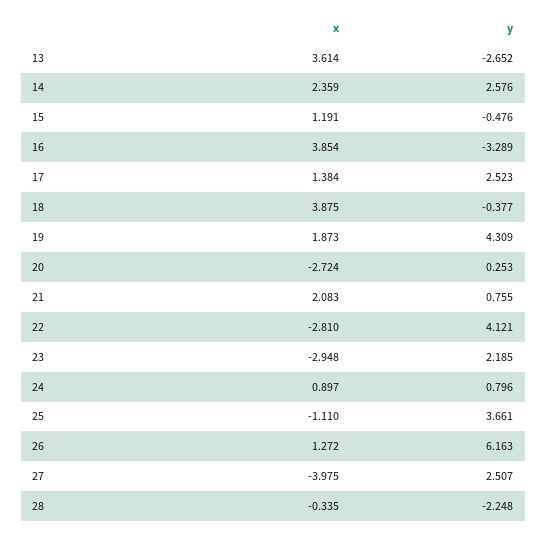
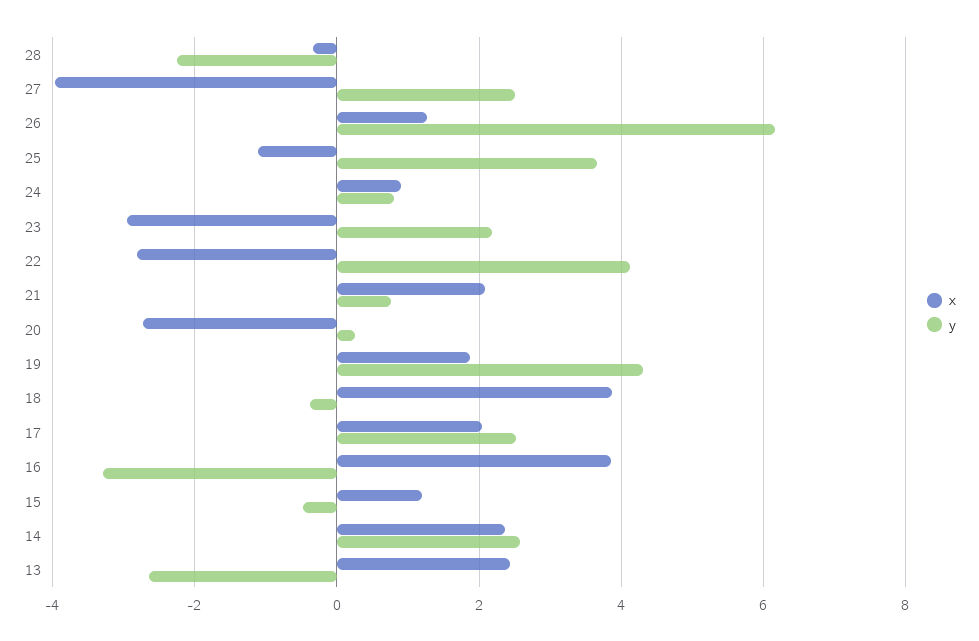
  {
    "x": {
-     "13": 3.614,
+     "13": 2.4,
      "14": 2.359,
      "15": 1.191,
      "16": 3.854,
-     "17": 1.384,
+     "17": 2,
      "18": 3.875,
      "19": 1.873,
      "20": -2.724,
      "21": 2.083,
      "22": -2.81,
      "23": -2.948,
      "24": 0.897,
      "25": -1.11,
      "26": 1.272,
      "27": -3.975,
      "28": -0.335
    },
    "y": {
      "13": -2.652,
      "14": 2.576,
      "15": -0.476,
      "16": -3.289,
      "17": 2.523,
      "18": -0.377,
      "19": 4.309,
      "20": 0.253,
      "21": 0.755,
      "22": 4.121,
      "23": 2.185,
      "24": 0.796,
      "25": 3.661,
      "26": 6.163,
      "27": 2.507,
      "28": -2.248
    }
  }

